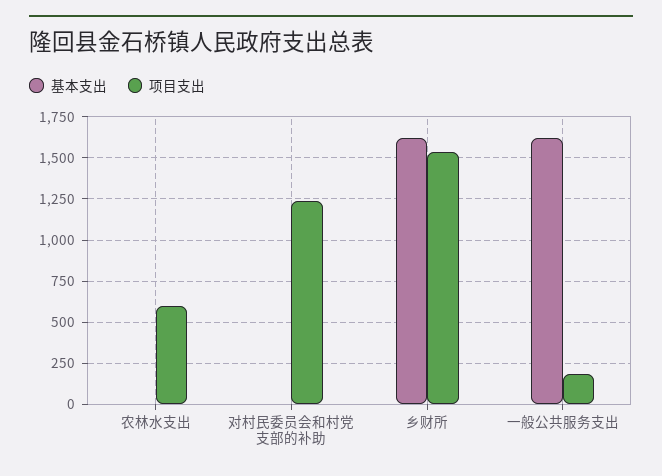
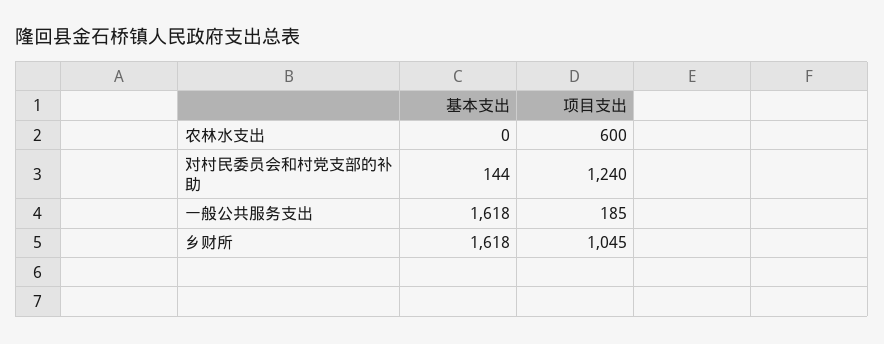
  {
    "基本支出": {
      "农林水支出": 0,
-     "对村民委员会和村党支部的补助": 0,
+     "对村民委员会和村党支部的补助": 144,
      "乡财所": 1618,
      "一般公共服务支出": 1618
    },
    "项目支出": {
      "农林水支出": 600,
      "对村民委员会和村党支部的补助": 1240,
-     "乡财所": 1550,
+     "乡财所": 1045,
      "一般公共服务支出": 185
    }
  }

